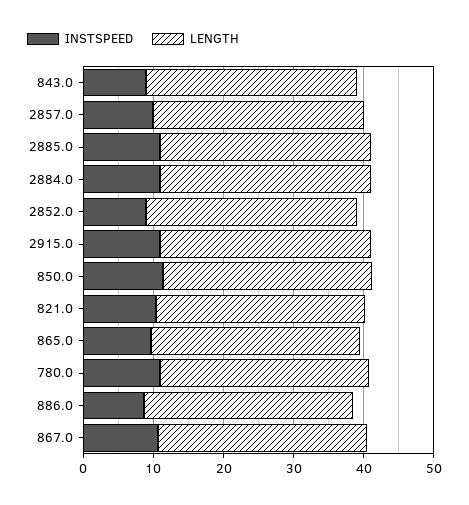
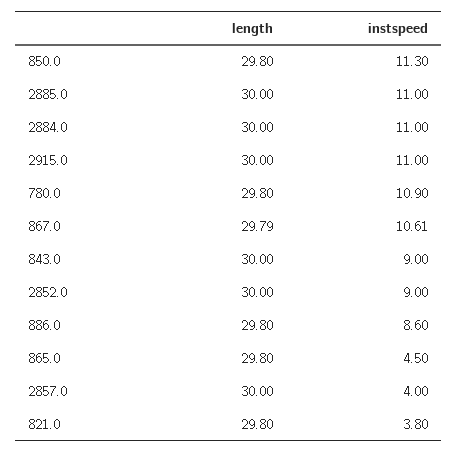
  {
    "INSTSPEED": {
      "843.0": 9,
-     "2857.0": 10,
+     "2857.0": 4,
      "2885.0": 11,
      "2884.0": 11,
      "2852.0": 9,
      "2915.0": 11,
      "850.0": 11.3,
-     "821.0": 10,
+     "821.0": 3.8,
-     "865.0": 10,
+     "865.0": 4.5,
      "780.0": 10.9,
      "886.0": 8.6,
      "867.0": 10.61
    },
    "LENGTH": {
      "843.0": 30,
      "2857.0": 30,
      "2885.0": 30,
      "2884.0": 30,
      "2852.0": 30,
      "2915.0": 30,
      "850.0": 29.8,
      "821.0": 29.8,
      "865.0": 29.8,
      "780.0": 29.8,
      "886.0": 29.8,
      "867.0": 29.79
    }
  }

